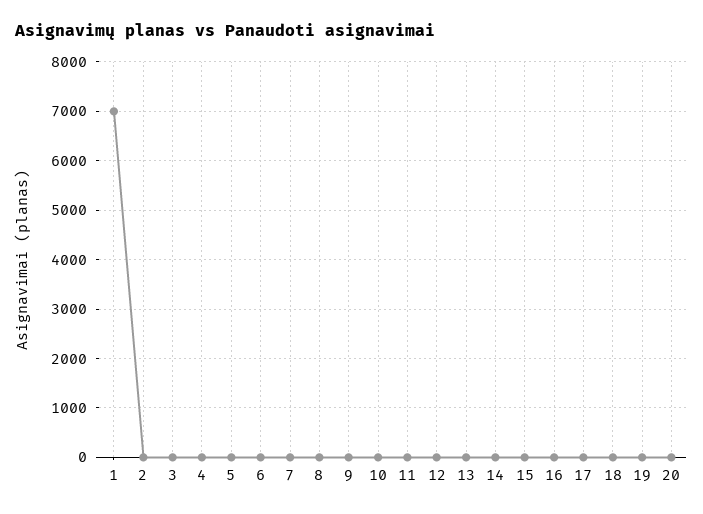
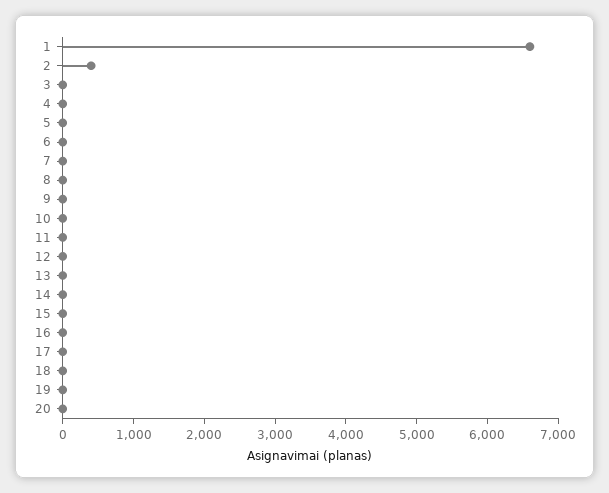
  {
-   "1": 7000,
+   "1": 6600,
-   "2": 0,
+   "2": 400,
    "3": 0,
    "4": 0,
    "5": 0,
    "6": 0,
    "7": 0,
    "8": 0,
    "9": 0,
    "10": 0,
    "11": 0,
    "12": 0,
    "13": 0,
    "14": 0,
    "15": 0,
    "16": 0,
    "17": 0,
    "18": 0,
    "19": 0,
    "20": 0
  }

